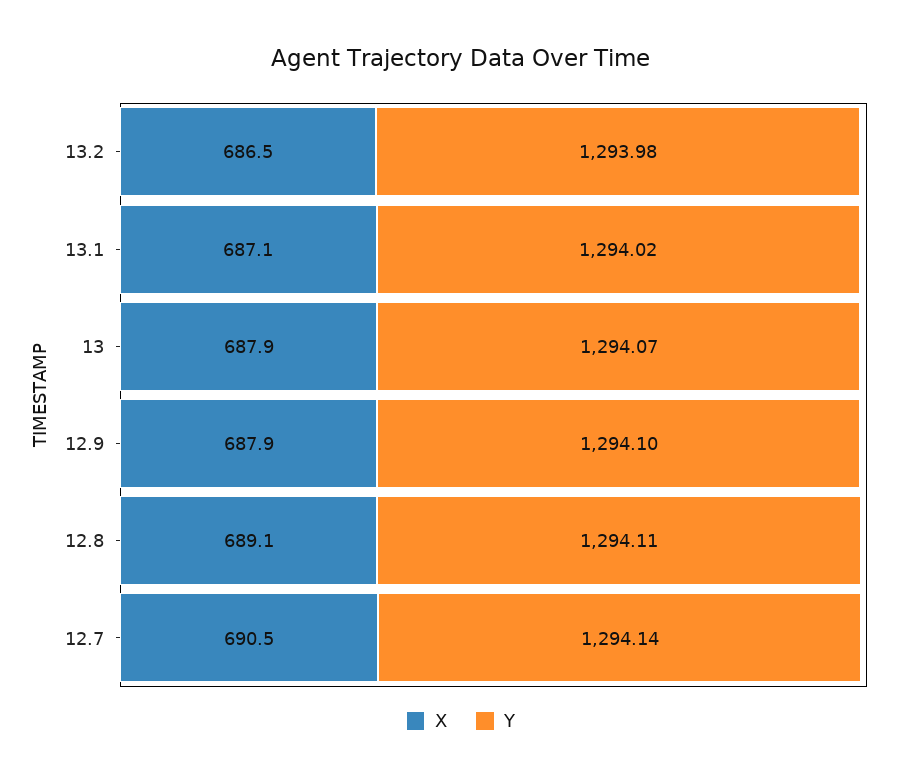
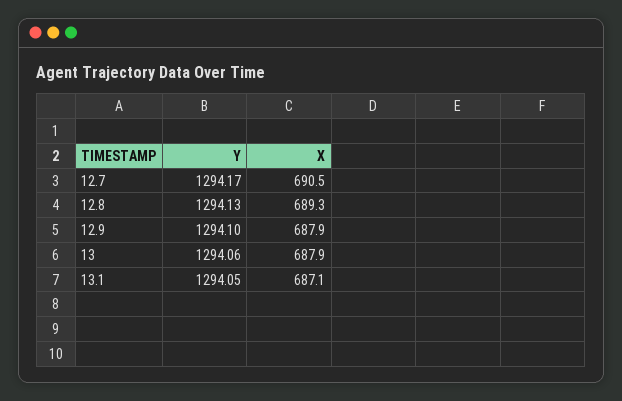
  {
    "X": {
-     "13.2": 686.5,
      "13.1": 687.1,
      "13": 687.9,
      "12.9": 687.9,
-     "12.8": 689.1,
+     "12.8": 689.3,
      "12.7": 690.5
    },
    "Y": {
-     "13.2": 1293.98,
-     "13.1": 1294.02,
+     "13.1": 1294.05,
-     "13": 1294.07,
+     "13": 1294.06,
      "12.9": 1294.1,
-     "12.8": 1294.11,
+     "12.8": 1294.13,
-     "12.7": 1294.14
+     "12.7": 1294.17
    }
  }

